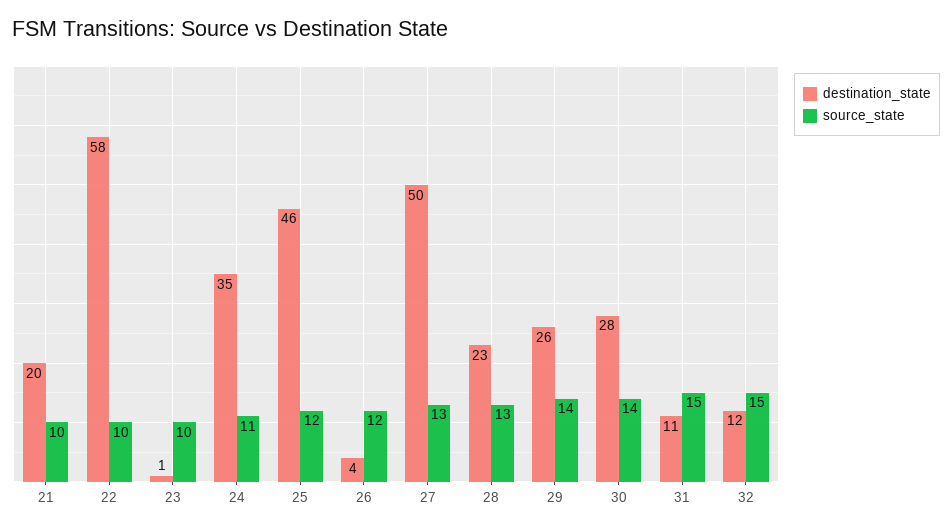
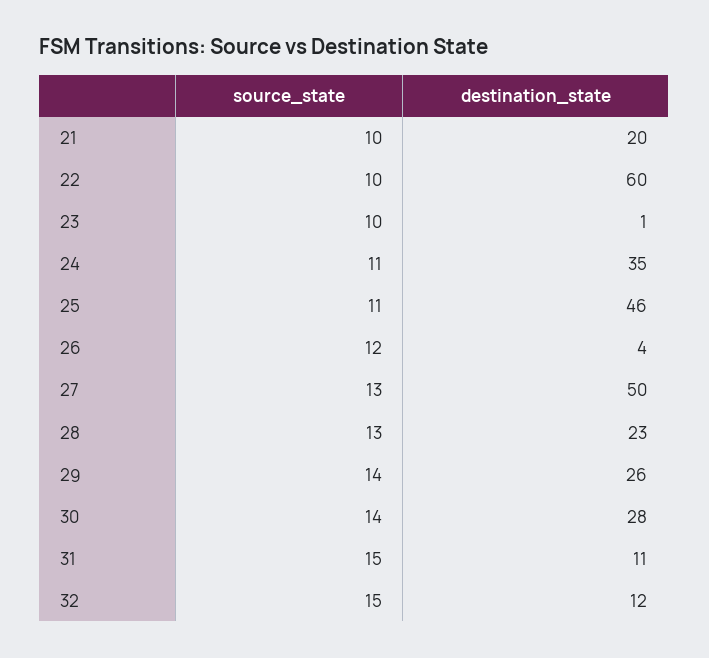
  {
    "destination_state": {
      "21": 20,
-     "22": 58,
+     "22": 60,
      "23": 1,
      "24": 35,
      "25": 46,
      "26": 4,
      "27": 50,
      "28": 23,
      "29": 26,
      "30": 28,
      "31": 11,
      "32": 12
    },
    "source_state": {
      "21": 10,
      "22": 10,
      "23": 10,
      "24": 11,
-     "25": 12,
+     "25": 11,
      "26": 12,
      "27": 13,
      "28": 13,
      "29": 14,
      "30": 14,
      "31": 15,
      "32": 15
    }
  }

